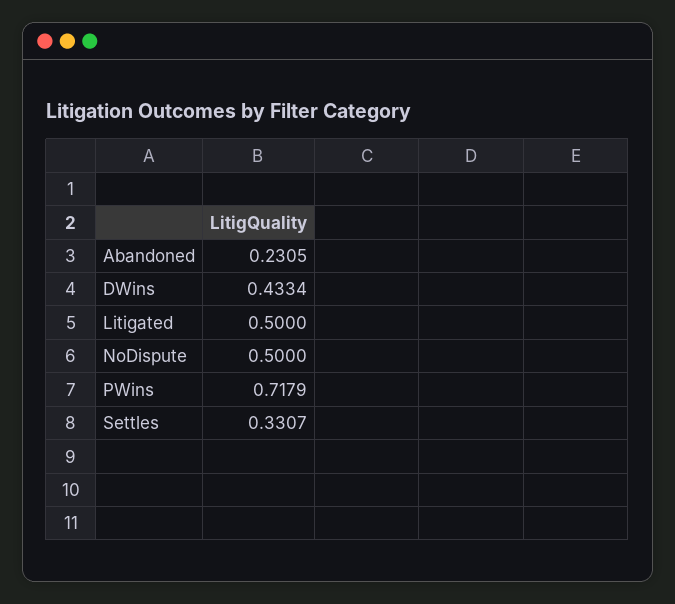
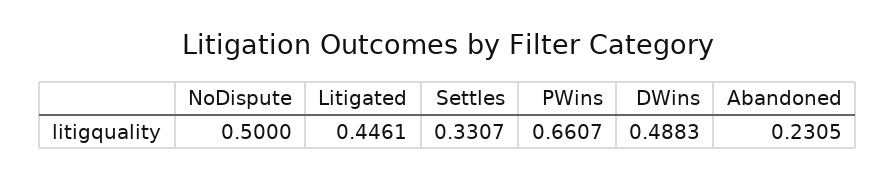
  {
    "Abandoned": 0.2305,
-   "DWins": 0.4334,
+   "DWins": 0.4883,
-   "Litigated": 0.5,
+   "Litigated": 0.4461,
    "NoDispute": 0.5,
-   "PWins": 0.7179,
+   "PWins": 0.6607,
    "Settles": 0.3307
  }

